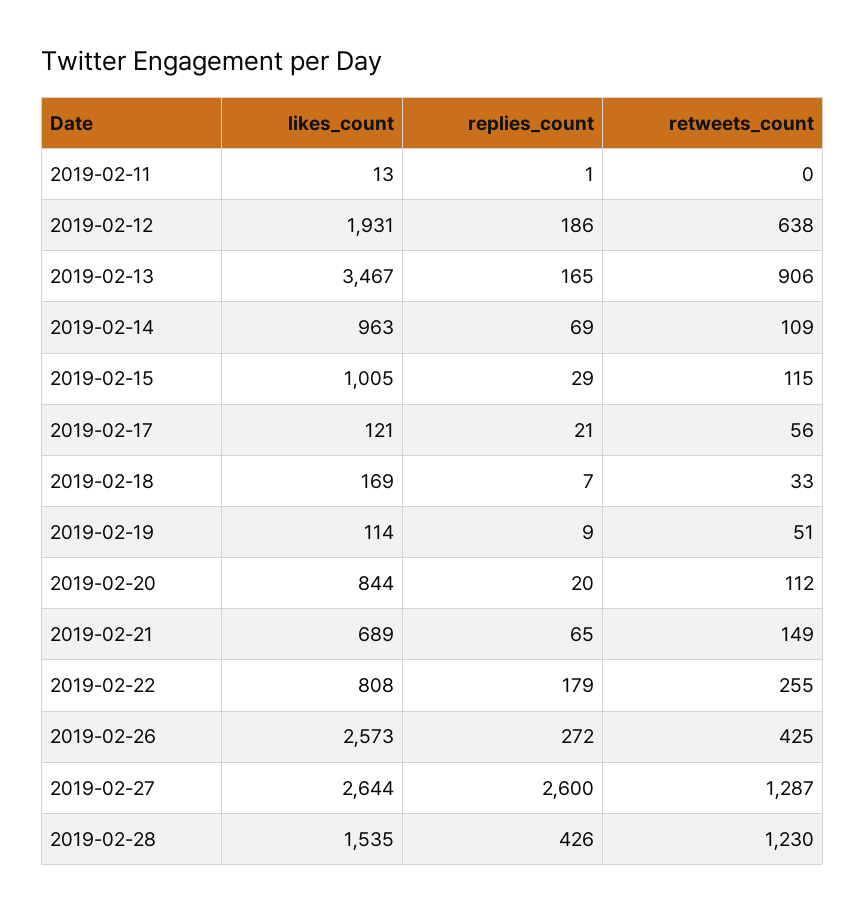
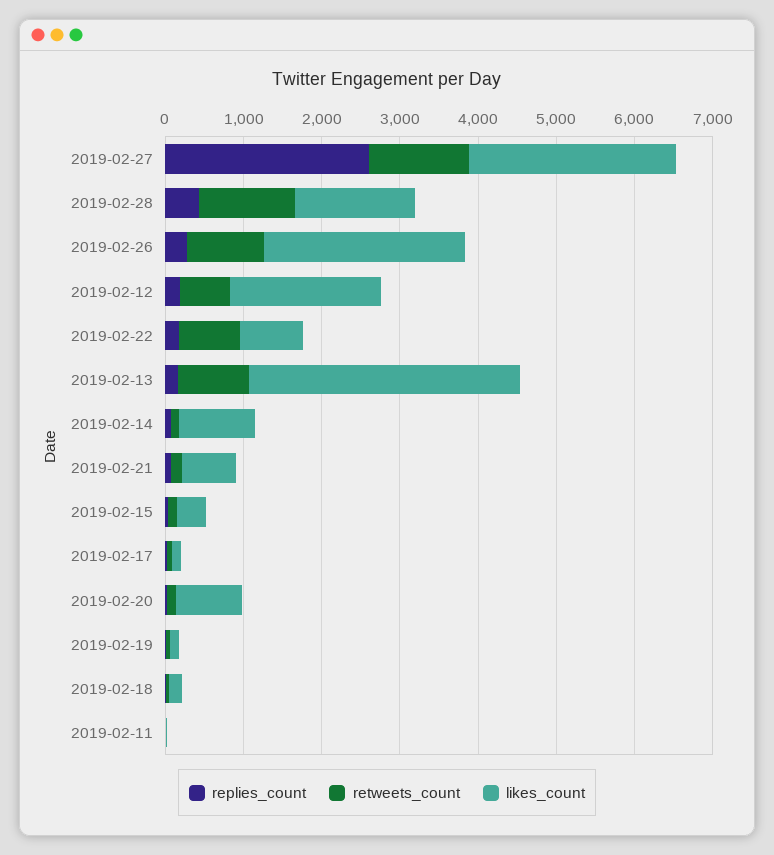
  {
    "likes_count": {
      "2019-02-11": 13,
      "2019-02-12": 1931,
      "2019-02-13": 3467,
      "2019-02-14": 963,
-     "2019-02-15": 1005,
+     "2019-02-15": 400,
      "2019-02-17": 121,
      "2019-02-18": 169,
      "2019-02-19": 114,
      "2019-02-20": 844,
      "2019-02-21": 689,
      "2019-02-22": 808,
      "2019-02-26": 2573,
      "2019-02-27": 2644,
      "2019-02-28": 1535
    },
    "replies_count": {
      "2019-02-11": 1,
      "2019-02-12": 186,
      "2019-02-13": 165,
      "2019-02-14": 69,
      "2019-02-15": 29,
      "2019-02-17": 21,
      "2019-02-18": 7,
      "2019-02-19": 9,
      "2019-02-20": 20,
      "2019-02-21": 65,
      "2019-02-22": 179,
      "2019-02-26": 272,
      "2019-02-27": 2600,
      "2019-02-28": 426
    },
    "retweets_count": {
      "2019-02-11": 0,
      "2019-02-12": 638,
      "2019-02-13": 906,
      "2019-02-14": 109,
      "2019-02-15": 115,
      "2019-02-17": 56,
      "2019-02-18": 33,
      "2019-02-19": 51,
      "2019-02-20": 112,
      "2019-02-21": 149,
-     "2019-02-22": 255,
+     "2019-02-22": 800,
-     "2019-02-26": 425,
+     "2019-02-26": 1000,
      "2019-02-27": 1287,
      "2019-02-28": 1230
    }
  }

